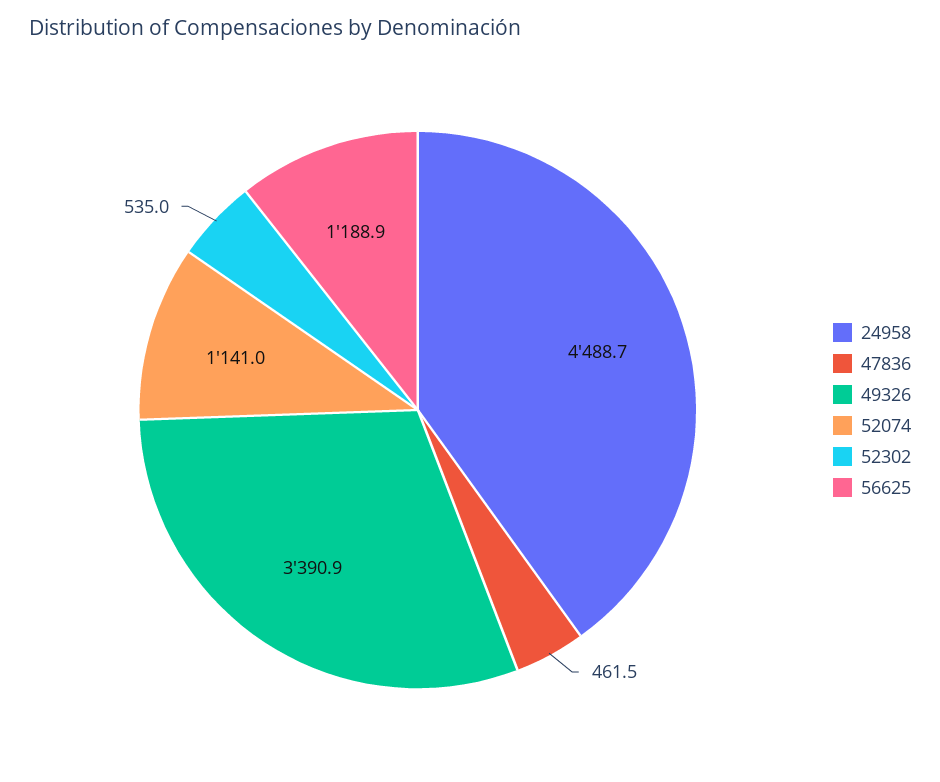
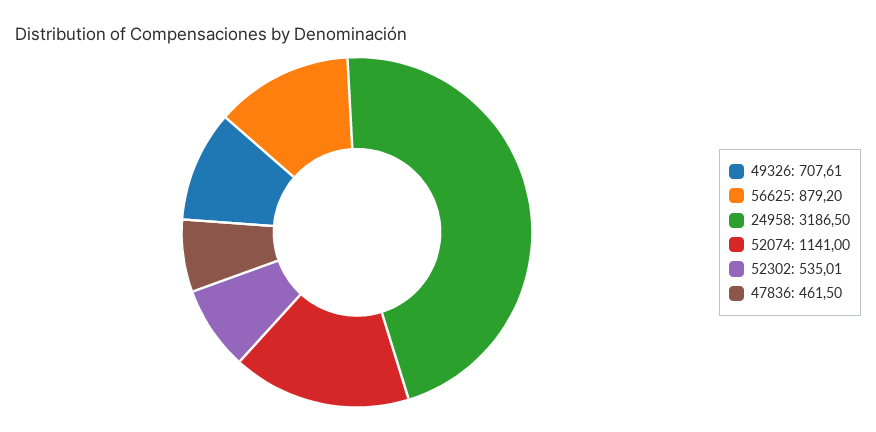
  {
-   "24958": 4488.7,
+   "24958": 3186.5,
    "47836": 461.5,
-   "49326": 3390.9,
+   "49326": 707.61,
    "52074": 1141,
    "52302": 535.01,
-   "56625": 1188.9
+   "56625": 879.2
  }

